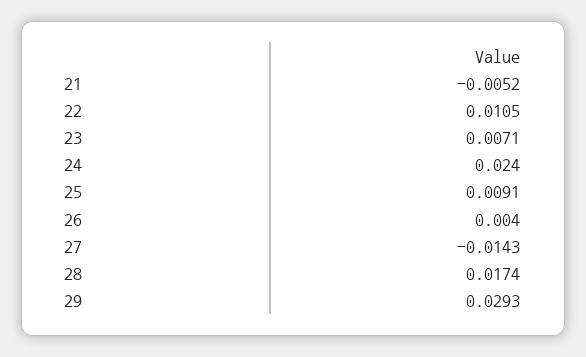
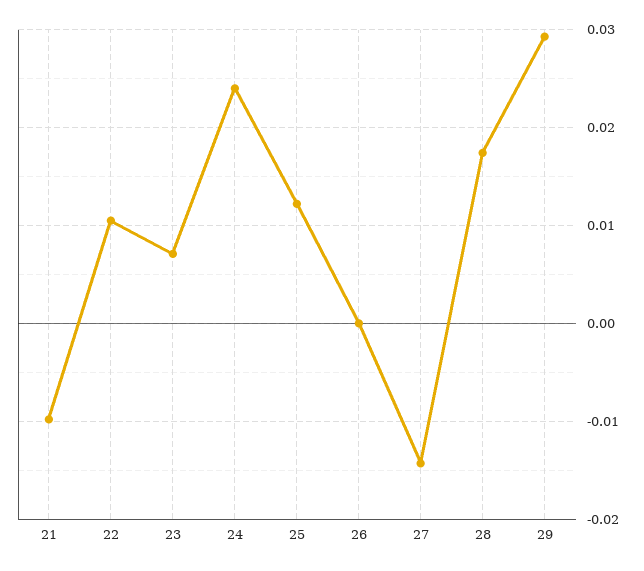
  {
-   "21": -0.0052,
+   "21": -0.01,
    "22": 0.0105,
    "23": 0.0071,
    "24": 0.024,
-   "25": 0.0091,
+   "25": 0.012,
-   "26": 0.004,
+   "26": 0,
    "27": -0.0143,
    "28": 0.0174,
    "29": 0.0293
  }

